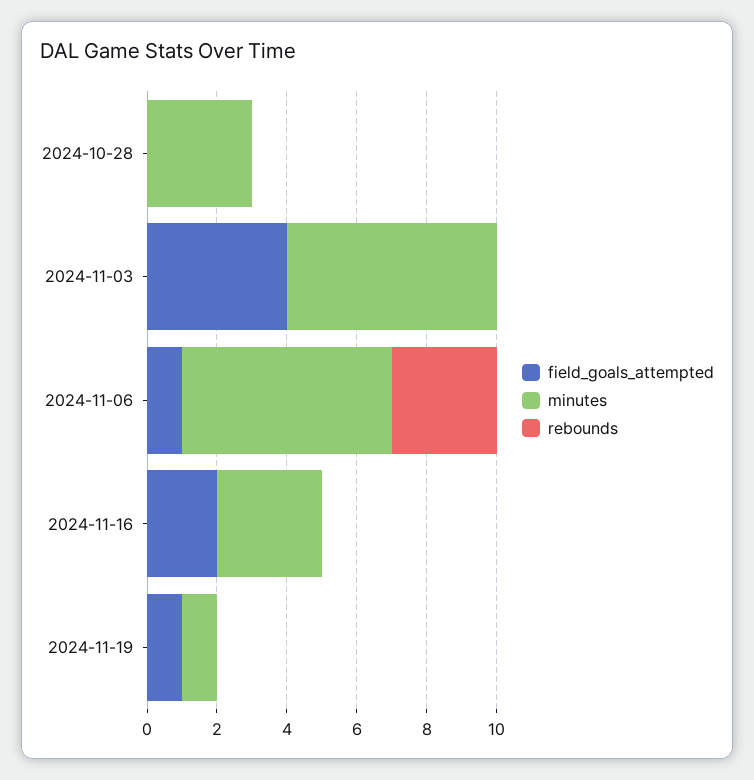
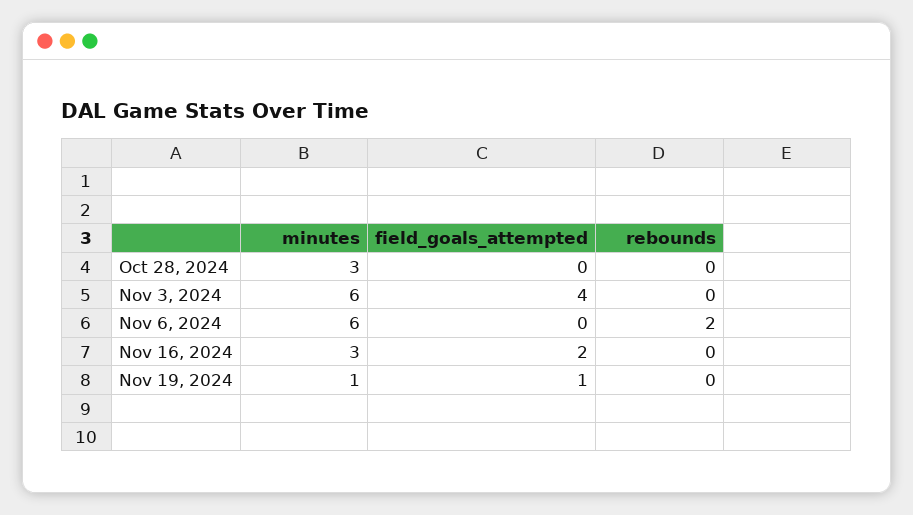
  {
    "field_goals_attempted": {
      "2024-10-28": 0,
      "2024-11-03": 4,
-     "2024-11-06": 1,
+     "2024-11-06": 0,
      "2024-11-16": 2,
      "2024-11-19": 1
    },
    "minutes": {
      "2024-10-28": 3,
      "2024-11-03": 6,
      "2024-11-06": 6,
      "2024-11-16": 3,
      "2024-11-19": 1
    },
    "rebounds": {
      "2024-10-28": 0,
      "2024-11-03": 0,
-     "2024-11-06": 3,
+     "2024-11-06": 2,
      "2024-11-16": 0,
      "2024-11-19": 0
    }
  }

